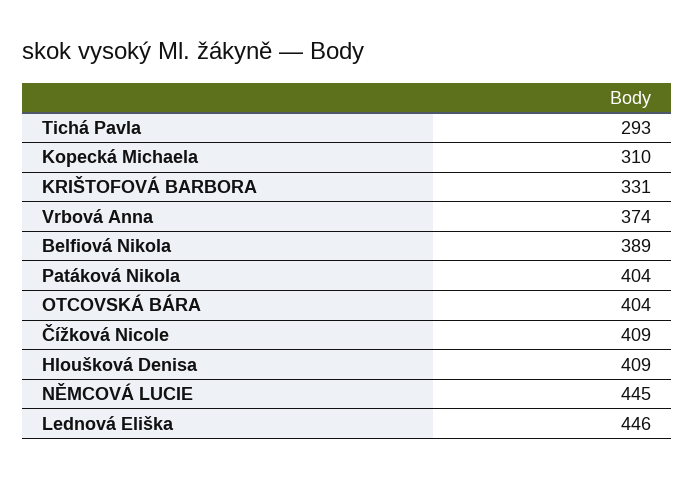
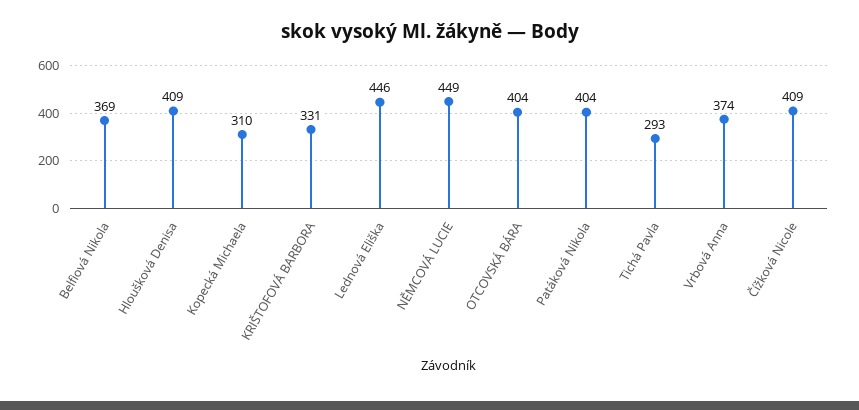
  {
    "Tichá Pavla": 293,
    "Kopecká Michaela": 310,
    "KRIŠTOFOVÁ BARBORA": 331,
    "Vrbová Anna": 374,
-   "Belfiová Nikola": 389,
+   "Belfiová Nikola": 369,
    "Patáková Nikola": 404,
    "OTCOVSKÁ BÁRA": 404,
    "Čížková Nicole": 409,
    "Hloušková Denisa": 409,
-   "NĚMCOVÁ LUCIE": 445,
+   "NĚMCOVÁ LUCIE": 449,
    "Lednová Eliška": 446
  }

